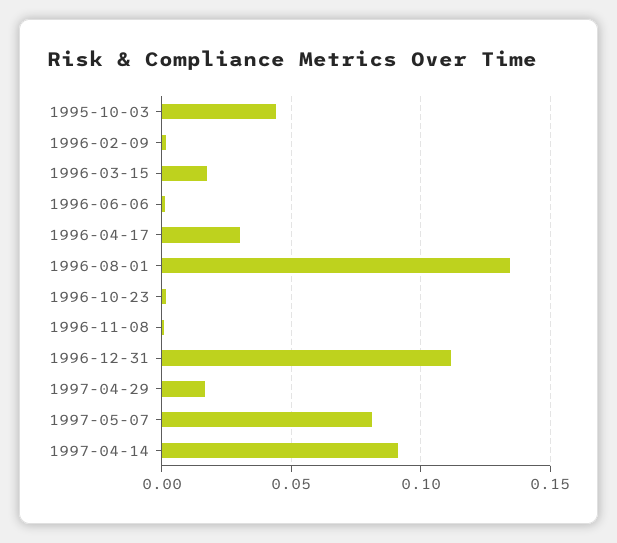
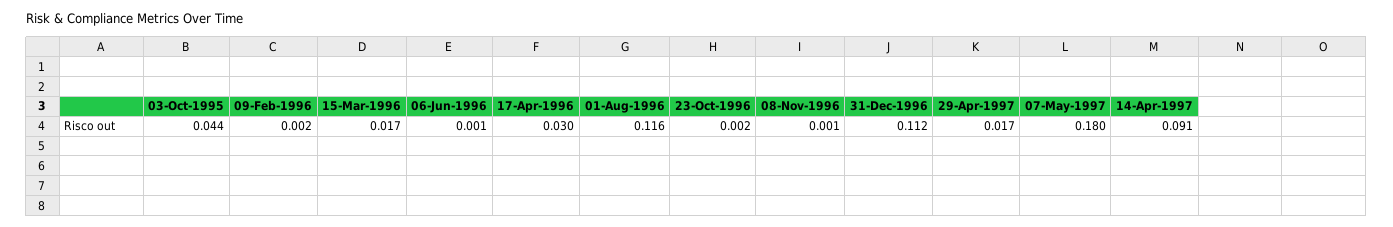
  {
    "1995-10-03": 0.044,
    "1996-02-09": 0.002,
    "1996-03-15": 0.017,
    "1996-06-06": 0.001,
    "1996-04-17": 0.03,
-   "1996-08-01": 0.135,
+   "1996-08-01": 0.116,
    "1996-10-23": 0.002,
    "1996-11-08": 0.001,
    "1996-12-31": 0.112,
    "1997-04-29": 0.017,
-   "1997-05-07": 0.08,
+   "1997-05-07": 0.18,
    "1997-04-14": 0.091
  }

